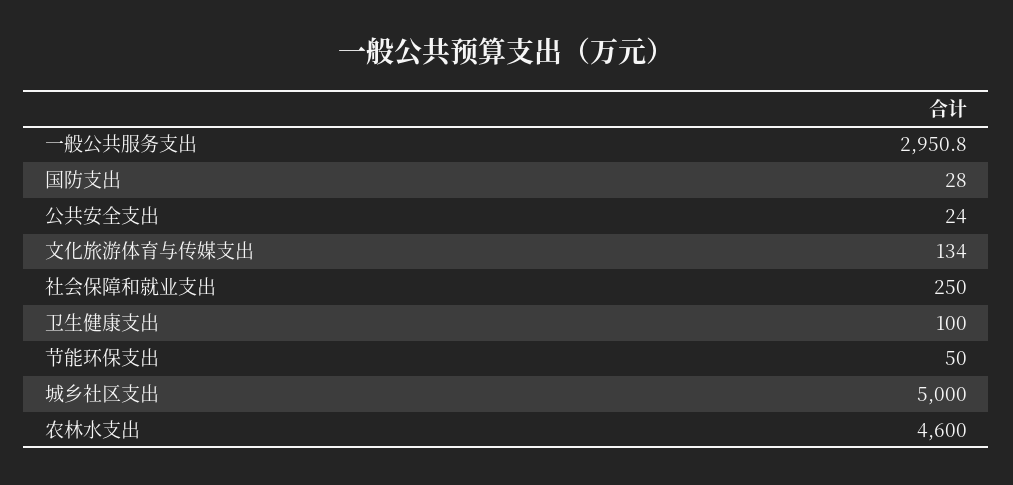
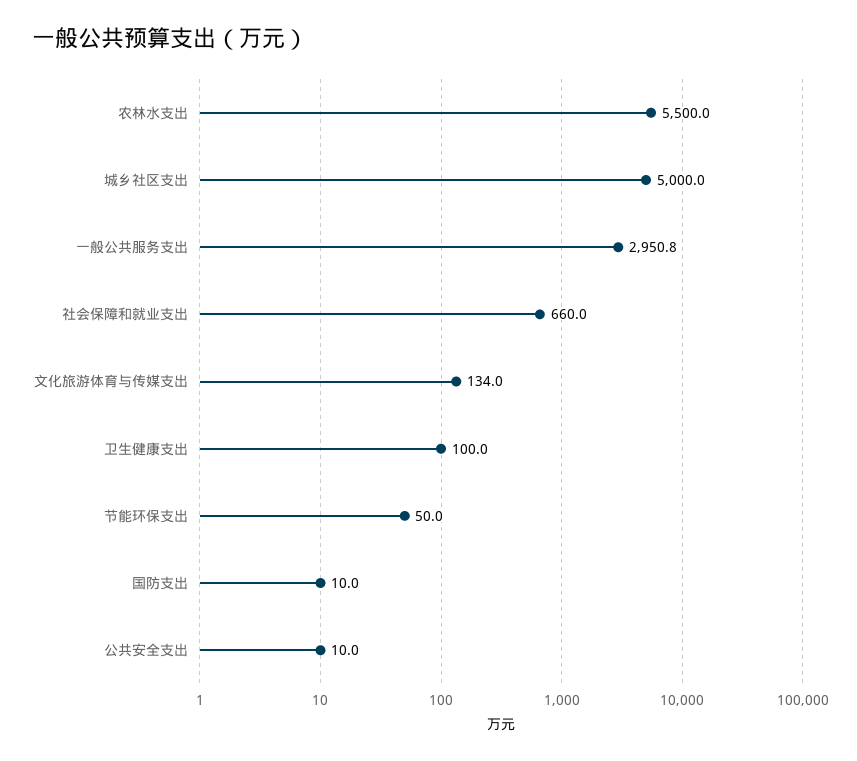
  {
    "一般公共服务支出": 2950.8,
-   "国防支出": 28,
+   "国防支出": 10,
-   "公共安全支出": 24,
+   "公共安全支出": 10,
    "文化旅游体育与传媒支出": 134,
-   "社会保障和就业支出": 250,
+   "社会保障和就业支出": 660,
    "卫生健康支出": 100,
    "节能环保支出": 50,
    "城乡社区支出": 5000,
-   "农林水支出": 4600
+   "农林水支出": 5500
  }

